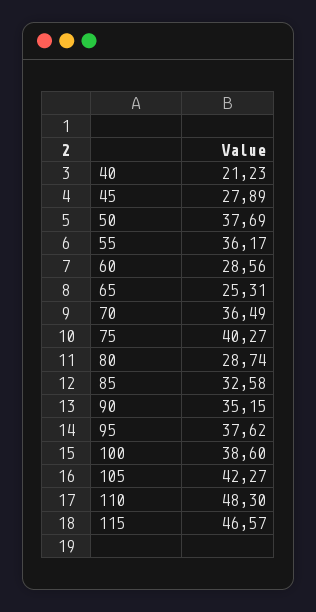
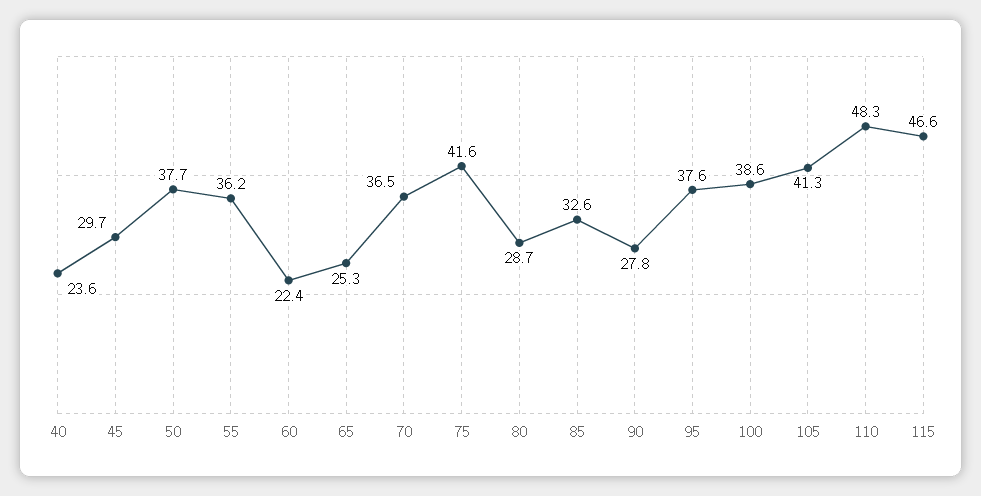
  {
-   "40": 21.23,
+   "40": 23.6,
-   "45": 27.89,
+   "45": 29.7,
    "50": 37.69,
    "55": 36.17,
-   "60": 28.56,
+   "60": 22.4,
    "65": 25.31,
    "70": 36.49,
-   "75": 40.27,
+   "75": 41.6,
    "80": 28.74,
    "85": 32.58,
-   "90": 35.15,
+   "90": 27.8,
    "95": 37.62,
    "100": 38.6,
-   "105": 42.27,
+   "105": 41.3,
    "110": 48.3,
    "115": 46.57
  }

